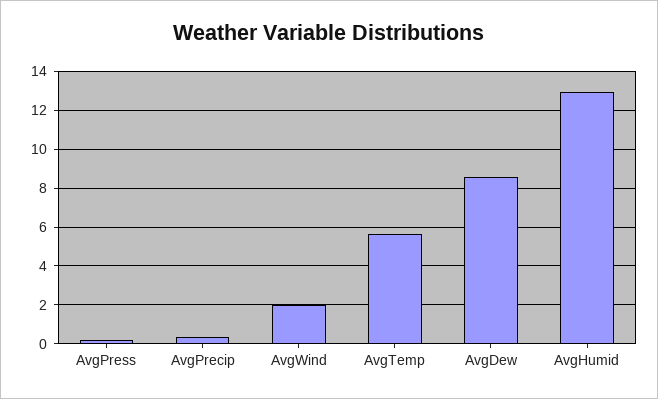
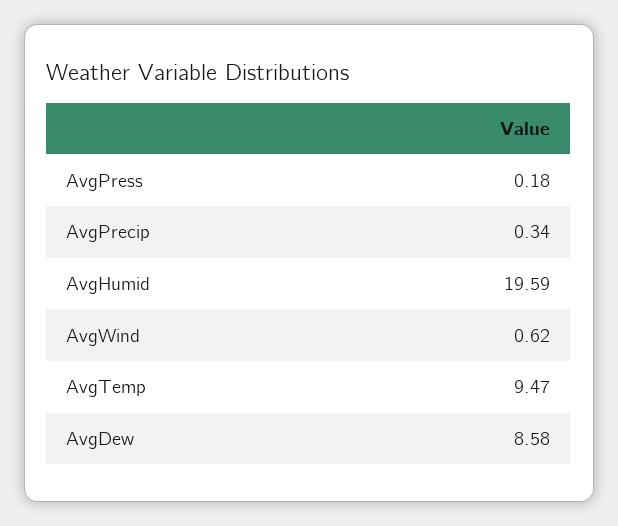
  {
    "AvgPress": 0.18,
    "AvgPrecip": 0.34,
-   "AvgWind": 2,
+   "AvgWind": 0.62,
-   "AvgTemp": 5.5,
+   "AvgTemp": 9.47,
    "AvgDew": 8.58,
-   "AvgHumid": 13
+   "AvgHumid": 19.59
  }

